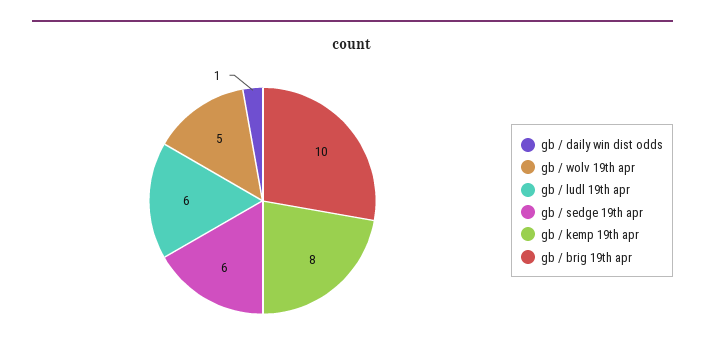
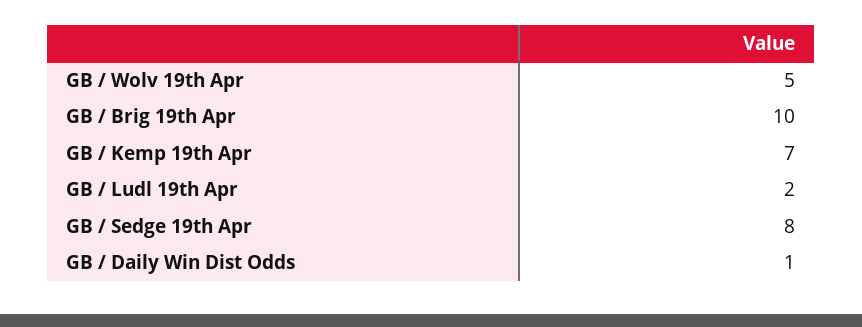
  {
    "gb / daily win dist odds": 1,
    "gb / wolv 19th apr": 5,
-   "gb / ludl 19th apr": 6,
+   "gb / ludl 19th apr": 2,
-   "gb / sedge 19th apr": 6,
+   "gb / sedge 19th apr": 8,
-   "gb / kemp 19th apr": 8,
+   "gb / kemp 19th apr": 7,
    "gb / brig 19th apr": 10
  }

